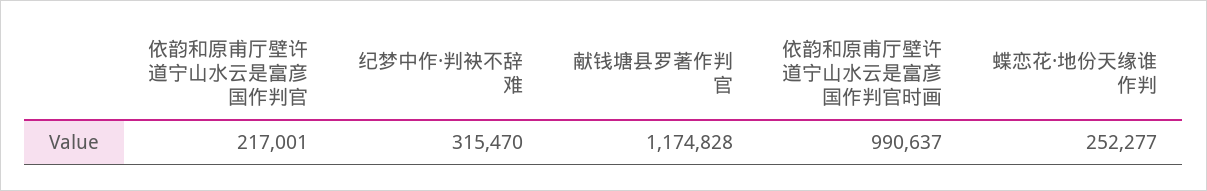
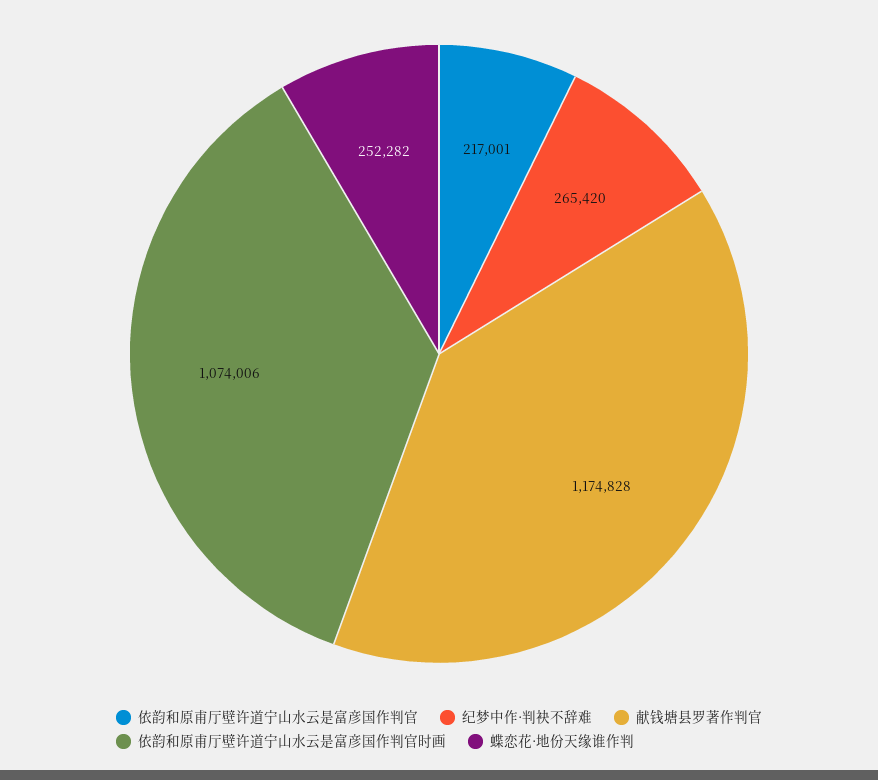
  {
    "依韵和原甫厅壁许道宁山水云是富彦国作判官": 217001,
-   "纪梦中作·判袂不辞难": 315470,
+   "纪梦中作·判袂不辞难": 265420,
    "献钱塘县罗著作判官": 1174828,
-   "依韵和原甫厅壁许道宁山水云是富彦国作判官时画": 990637,
+   "依韵和原甫厅壁许道宁山水云是富彦国作判官时画": 1074006,
-   "蝶恋花·地份天缘谁作判": 252277
+   "蝶恋花·地份天缘谁作判": 252282
  }

